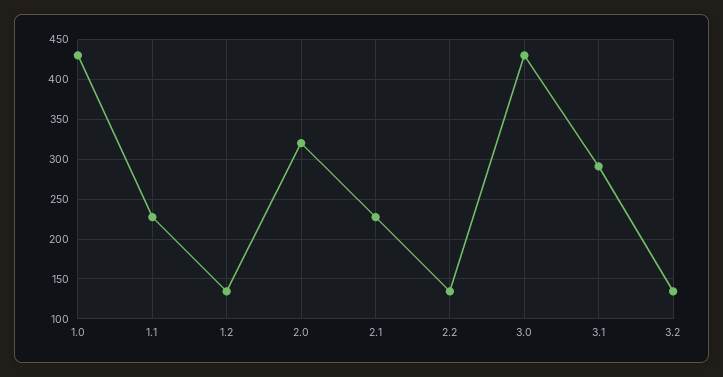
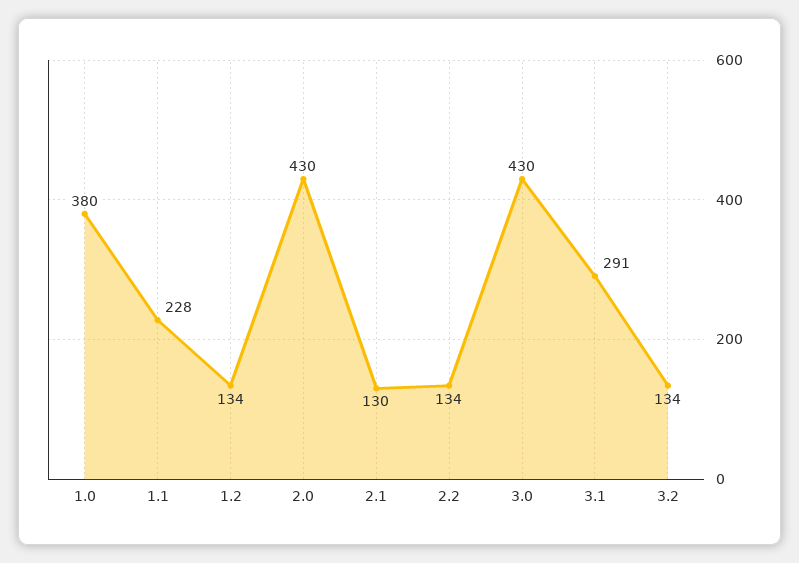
  {
-   "1.0": 430,
+   "1.0": 380,
    "1.1": 228,
    "1.2": 134,
-   "2.0": 320,
+   "2.0": 430,
-   "2.1": 230,
+   "2.1": 130,
    "2.2": 134,
    "3.0": 430,
    "3.1": 291,
    "3.2": 134
  }

